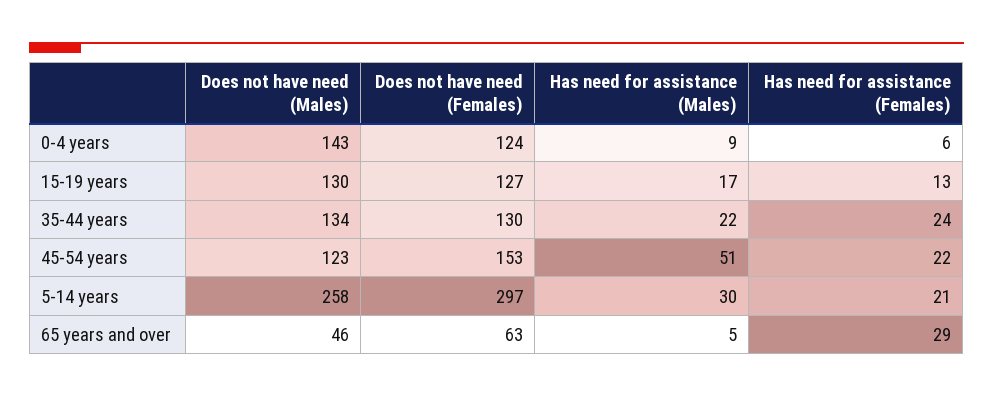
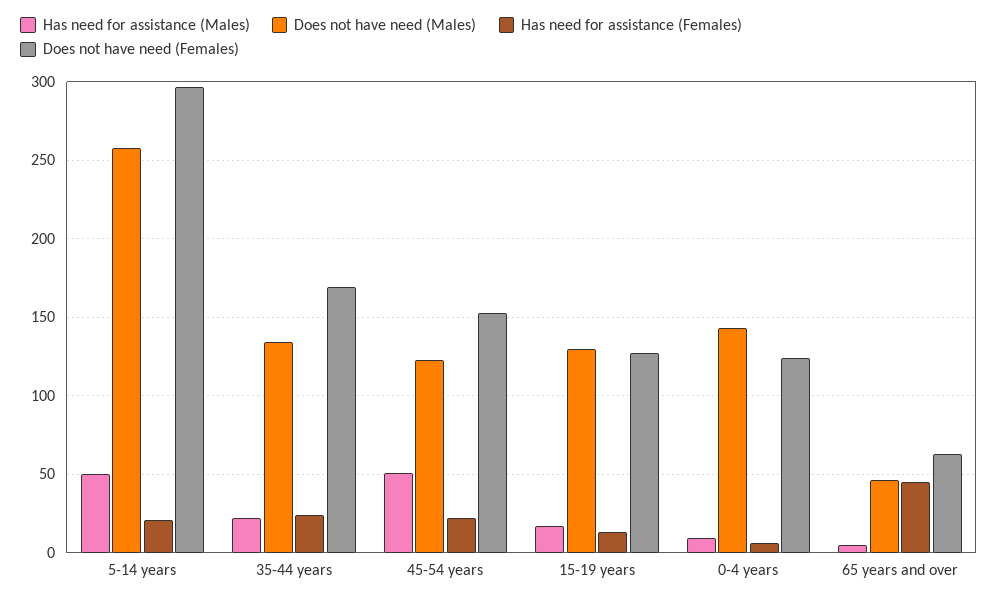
  {
    "Does not have need (Males)": {
      "0-4 years": 143,
      "15-19 years": 130,
      "35-44 years": 134,
      "45-54 years": 123,
      "5-14 years": 258,
      "65 years and over": 46
    },
    "Does not have need (Females)": {
      "0-4 years": 124,
      "15-19 years": 127,
-     "35-44 years": 130,
+     "35-44 years": 170,
      "45-54 years": 153,
      "5-14 years": 297,
      "65 years and over": 63
    },
    "Has need for assistance (Males)": {
      "0-4 years": 9,
      "15-19 years": 17,
      "35-44 years": 22,
      "45-54 years": 51,
-     "5-14 years": 30,
+     "5-14 years": 50,
      "65 years and over": 5
    },
    "Has need for assistance (Females)": {
      "0-4 years": 6,
      "15-19 years": 13,
      "35-44 years": 24,
      "45-54 years": 22,
      "5-14 years": 21,
-     "65 years and over": 29
+     "65 years and over": 45
    }
  }

